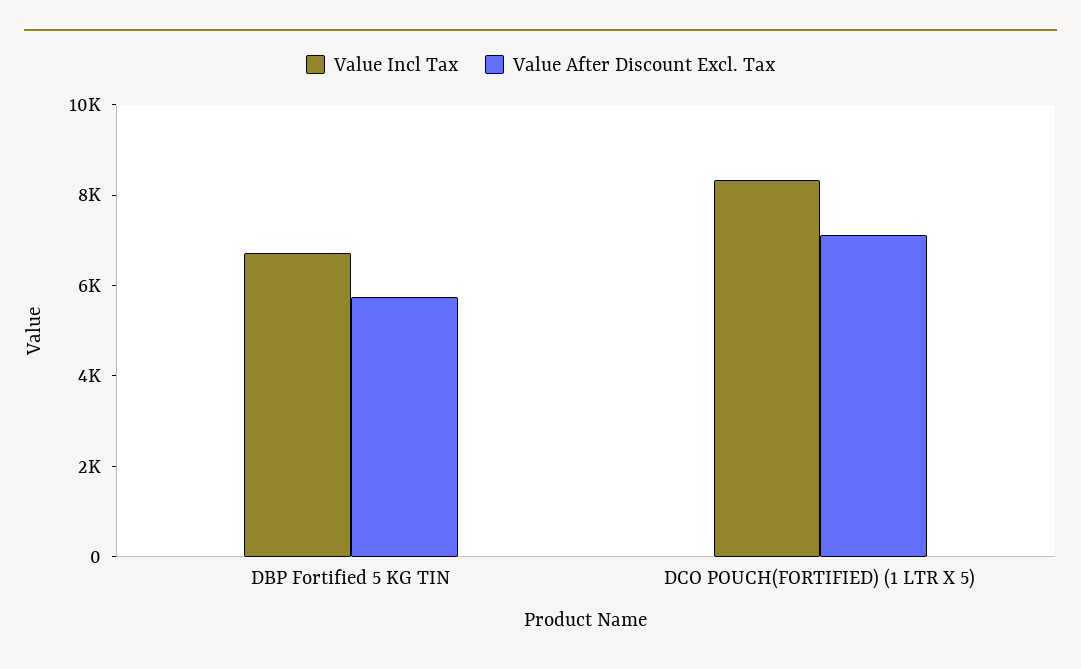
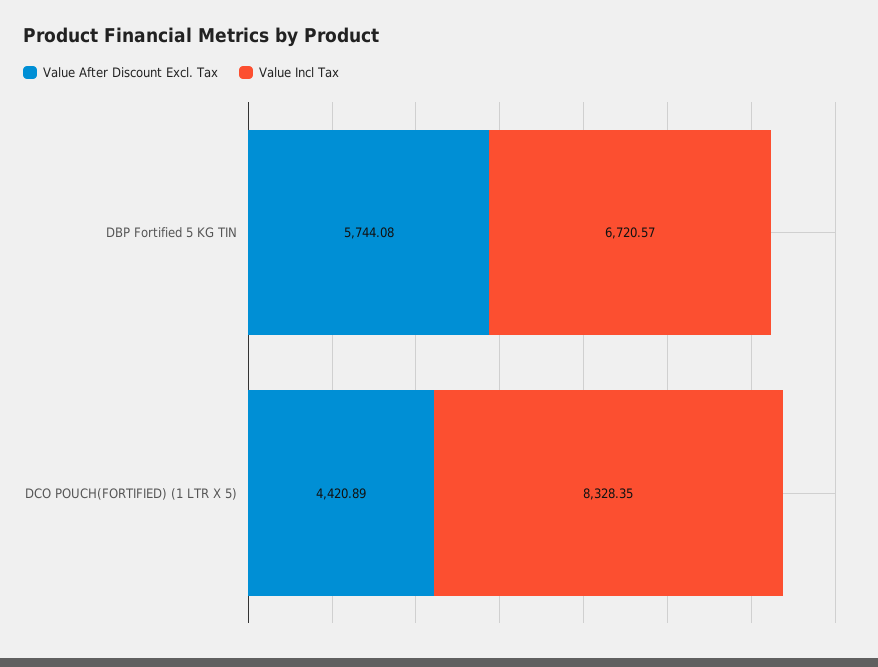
  {
    "Value Incl Tax": {
      "DBP Fortified 5 KG TIN": 6720.57,
      "DCO POUCH(FORTIFIED) (1 LTR X 5)": 8328.35
    },
    "Value After Discount Excl. Tax": {
      "DBP Fortified 5 KG TIN": 5744.08,
-     "DCO POUCH(FORTIFIED) (1 LTR X 5)": 7000
+     "DCO POUCH(FORTIFIED) (1 LTR X 5)": 4420.89
    }
  }

